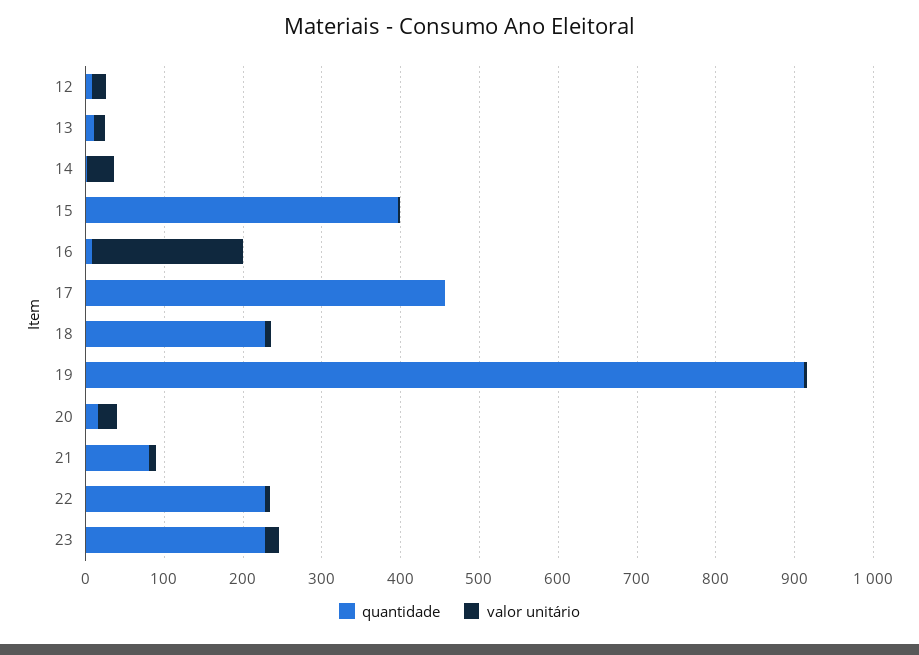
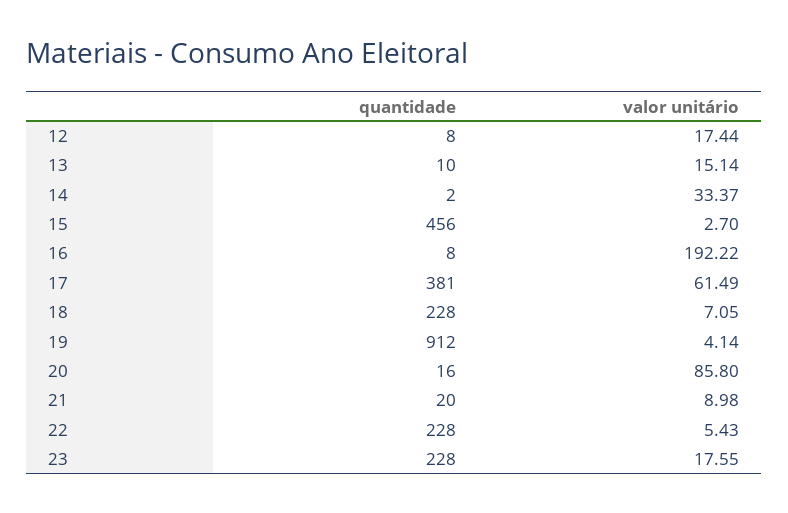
  {
    "quantidade": {
      "12": 8,
      "13": 10,
      "14": 2,
-     "15": 400,
+     "15": 456,
      "16": 8,
-     "17": 460,
+     "17": 381,
      "18": 228,
      "19": 912,
      "20": 16,
-     "21": 80,
+     "21": 20,
      "22": 228,
      "23": 228
    },
    "valor unitário": {
      "12": 17.44,
      "13": 15.14,
      "14": 33.37,
      "15": 2.7,
      "16": 192.22,
-     "17": 0,
+     "17": 61.49,
      "18": 7.05,
      "19": 4.14,
-     "20": 20,
+     "20": 85.8,
      "21": 8.98,
      "22": 5.43,
      "23": 17.55
    }
  }

